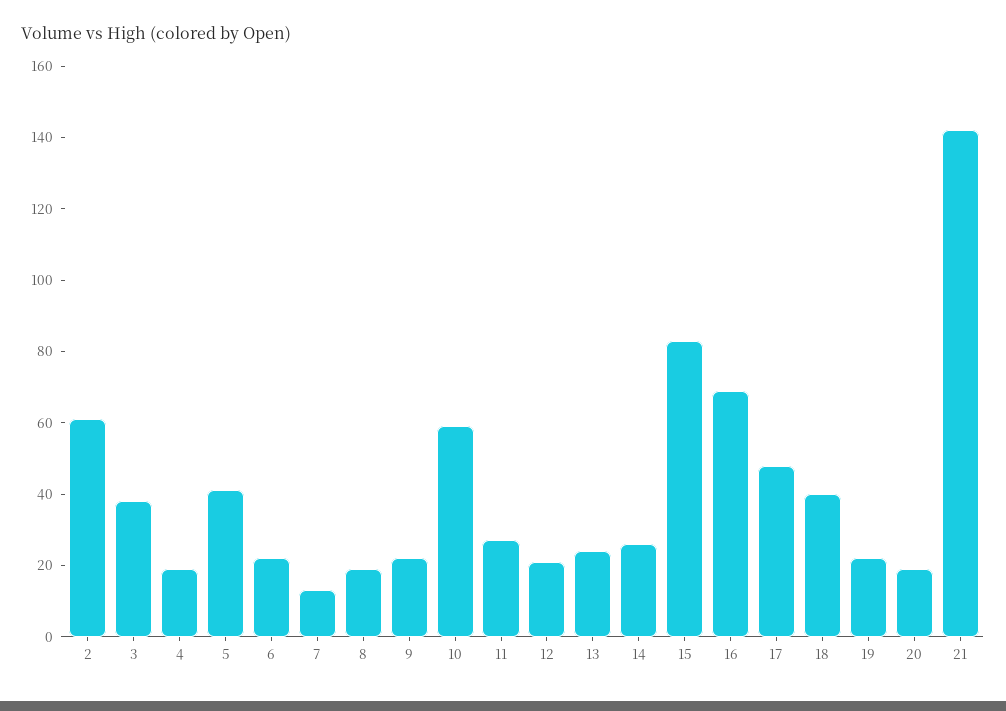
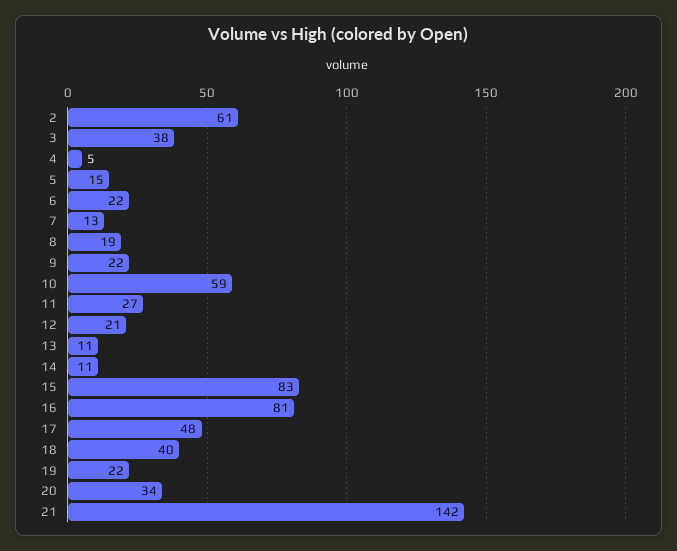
  {
    "2": 61,
    "3": 38,
-   "4": 20,
+   "4": 5,
-   "5": 40,
+   "5": 15,
    "6": 22,
    "7": 13,
    "8": 19,
    "9": 22,
    "10": 59,
    "11": 27,
    "12": 21,
-   "13": 25,
+   "13": 11,
-   "14": 25,
+   "14": 11,
    "15": 83,
-   "16": 70,
+   "16": 81,
    "17": 48,
    "18": 40,
    "19": 22,
-   "20": 20,
+   "20": 34,
    "21": 142
  }

